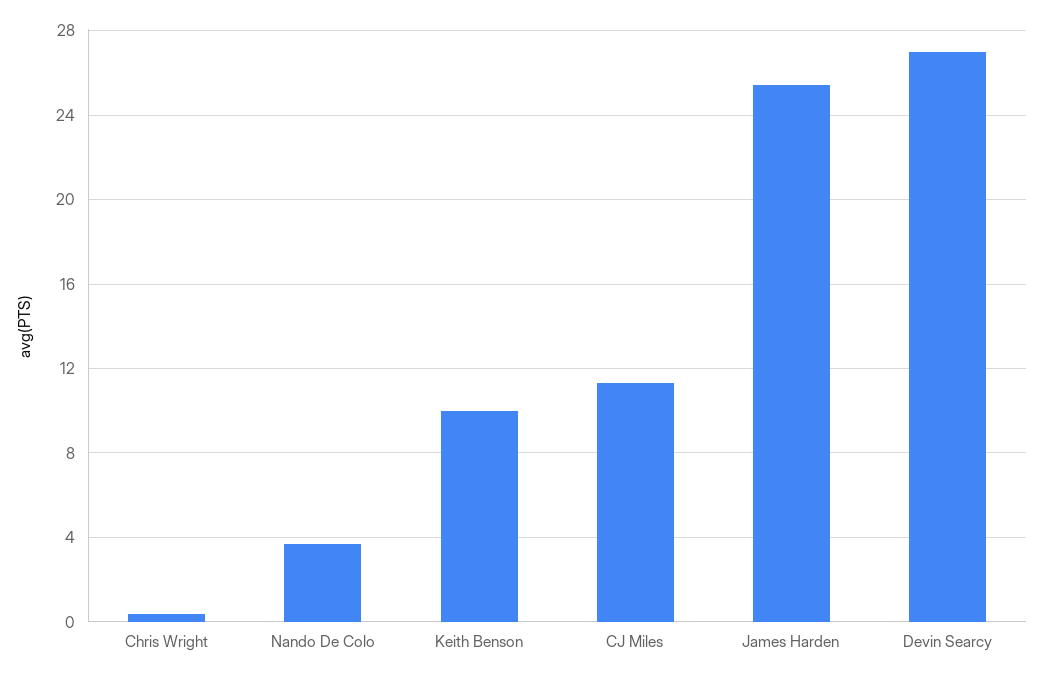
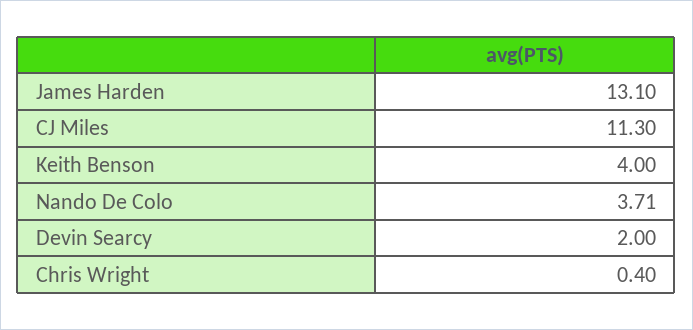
  {
    "Chris Wright": 0.4,
    "Nando De Colo": 3.71,
-   "Keith Benson": 10,
+   "Keith Benson": 4,
    "CJ Miles": 11.3,
-   "James Harden": 25.5,
+   "James Harden": 13.1,
-   "Devin Searcy": 27
+   "Devin Searcy": 2
  }

